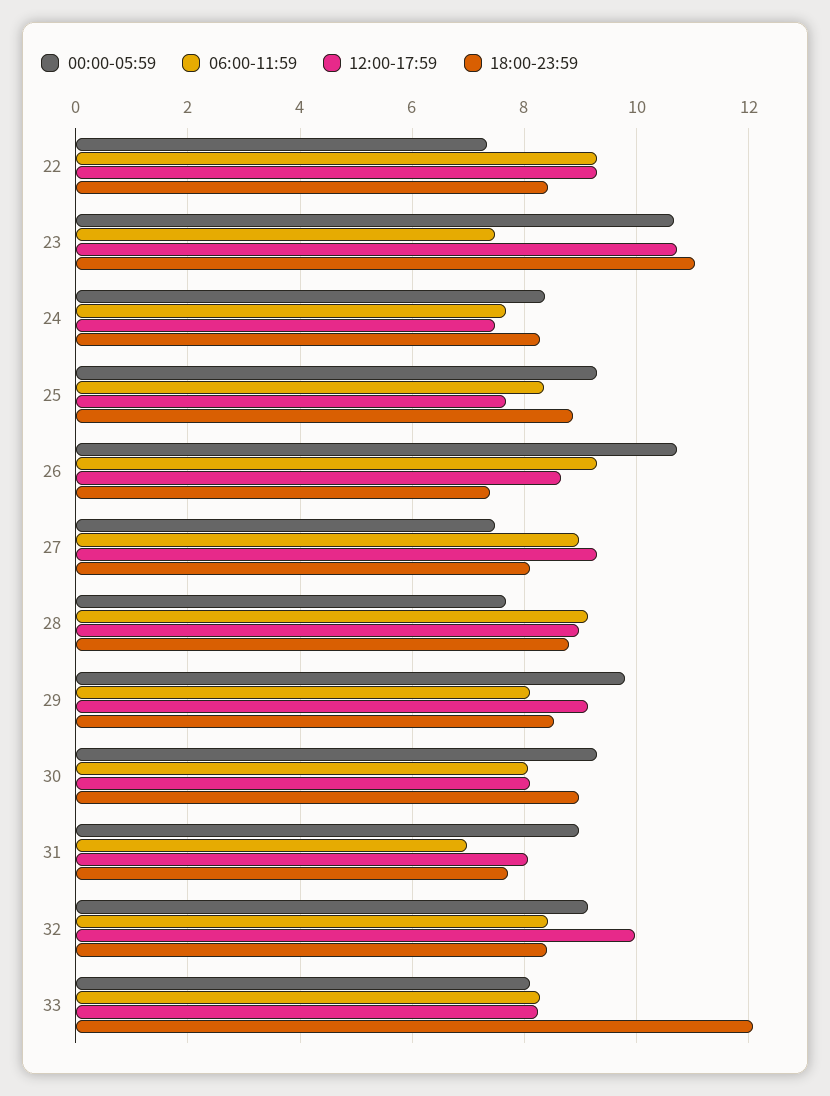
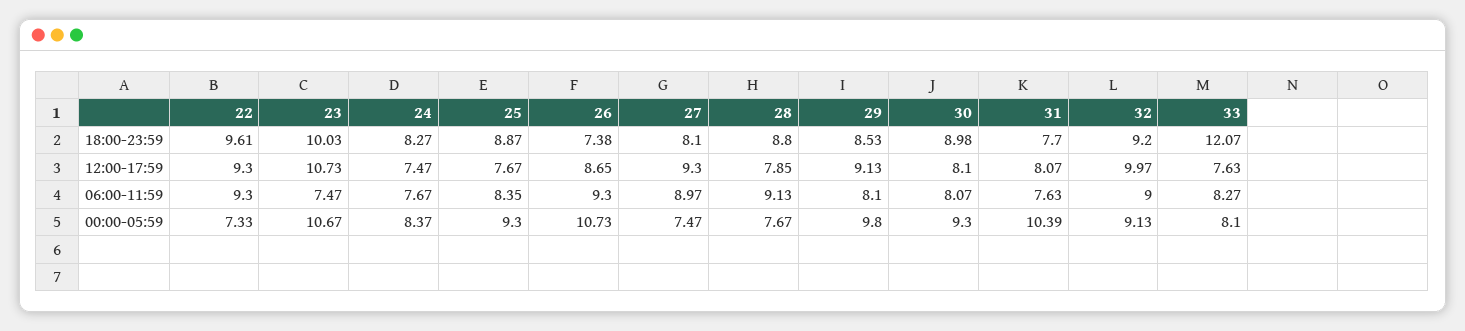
  {
    "00:00-05:59": {
      "22": 7.33,
      "23": 10.67,
      "24": 8.37,
      "25": 9.3,
      "26": 10.73,
      "27": 7.47,
      "28": 7.67,
      "29": 9.8,
      "30": 9.3,
-     "31": 9,
+     "31": 10.39,
      "32": 9.13,
      "33": 8.1
    },
    "06:00-11:59": {
      "22": 9.3,
      "23": 7.47,
      "24": 7.67,
      "25": 8.35,
      "26": 9.3,
      "27": 8.97,
      "28": 9.13,
      "29": 8.1,
      "30": 8.07,
-     "31": 7,
+     "31": 7.63,
-     "32": 8.4,
+     "32": 9,
      "33": 8.27
    },
    "12:00-17:59": {
      "22": 9.3,
      "23": 10.73,
      "24": 7.47,
      "25": 7.67,
      "26": 8.65,
      "27": 9.3,
-     "28": 9,
+     "28": 7.85,
      "29": 9.13,
      "30": 8.1,
      "31": 8.07,
      "32": 9.97,
-     "33": 8.2
+     "33": 7.63
    },
    "18:00-23:59": {
-     "22": 8.4,
+     "22": 9.61,
-     "23": 11,
+     "23": 10.03,
      "24": 8.27,
      "25": 8.87,
      "26": 7.38,
      "27": 8.1,
      "28": 8.8,
      "29": 8.53,
      "30": 8.98,
      "31": 7.7,
-     "32": 8.4,
+     "32": 9.2,
      "33": 12.07
    }
  }

